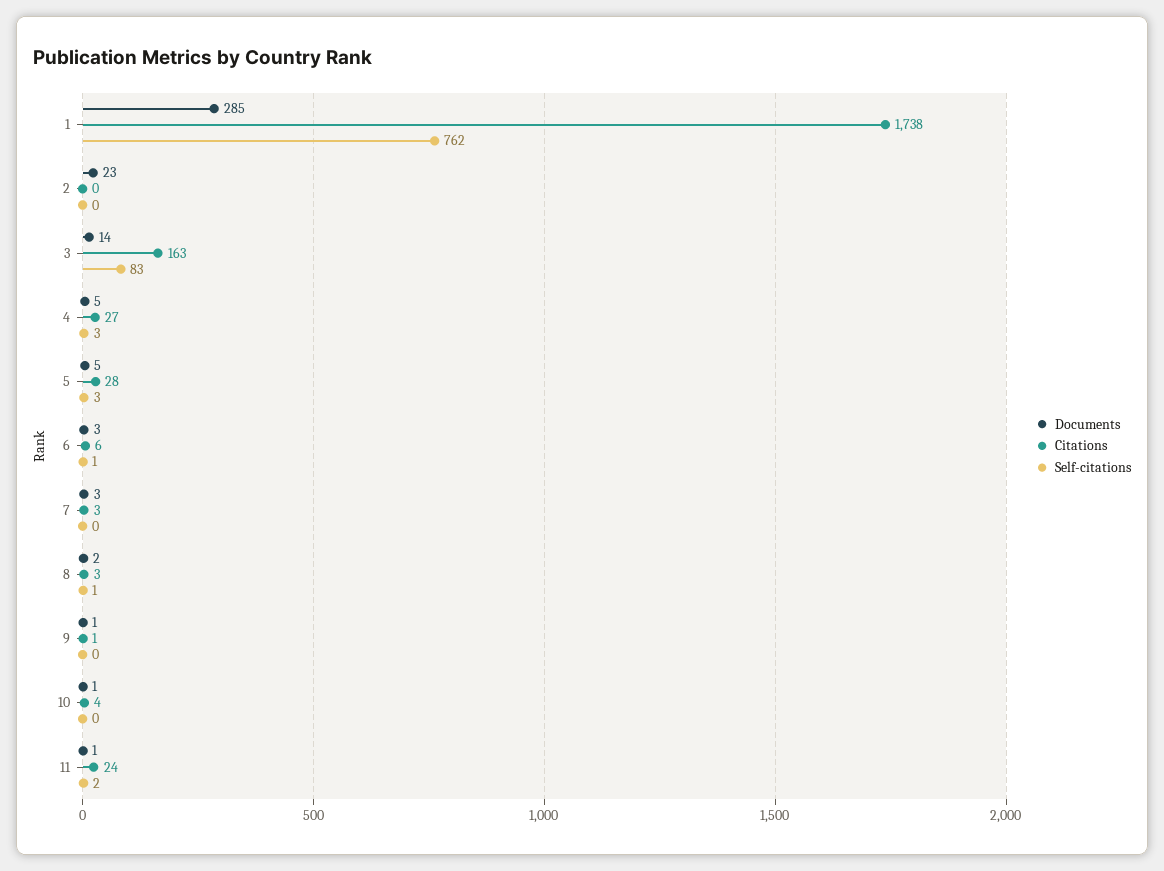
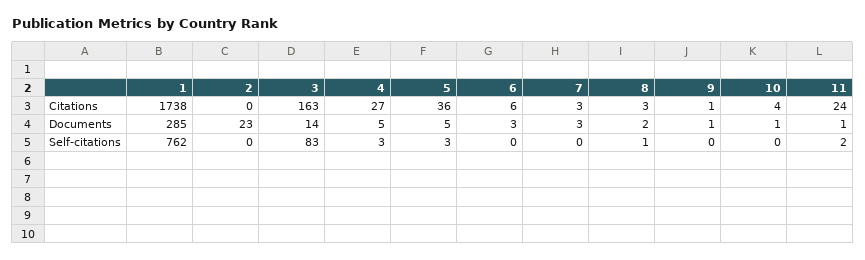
  {
    "Documents": {
      "1": 285,
      "2": 23,
      "3": 14,
      "4": 5,
      "5": 5,
      "6": 3,
      "7": 3,
      "8": 2,
      "9": 1,
      "10": 1,
      "11": 1
    },
    "Citations": {
      "1": 1738,
      "2": 0,
      "3": 163,
      "4": 27,
-     "5": 28,
+     "5": 36,
      "6": 6,
      "7": 3,
      "8": 3,
      "9": 1,
      "10": 4,
      "11": 24
    },
    "Self-citations": {
      "1": 762,
      "2": 0,
      "3": 83,
      "4": 3,
      "5": 3,
-     "6": 1,
+     "6": 0,
      "7": 0,
      "8": 1,
      "9": 0,
      "10": 0,
      "11": 2
    }
  }

